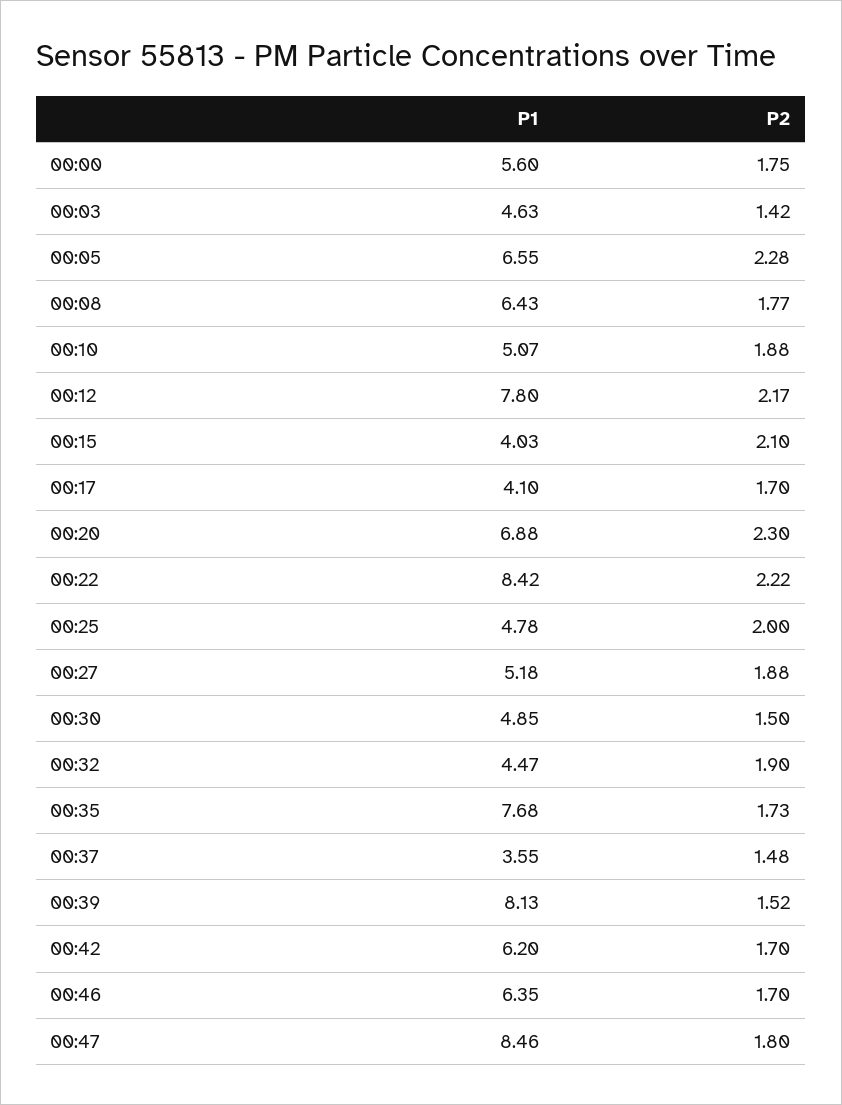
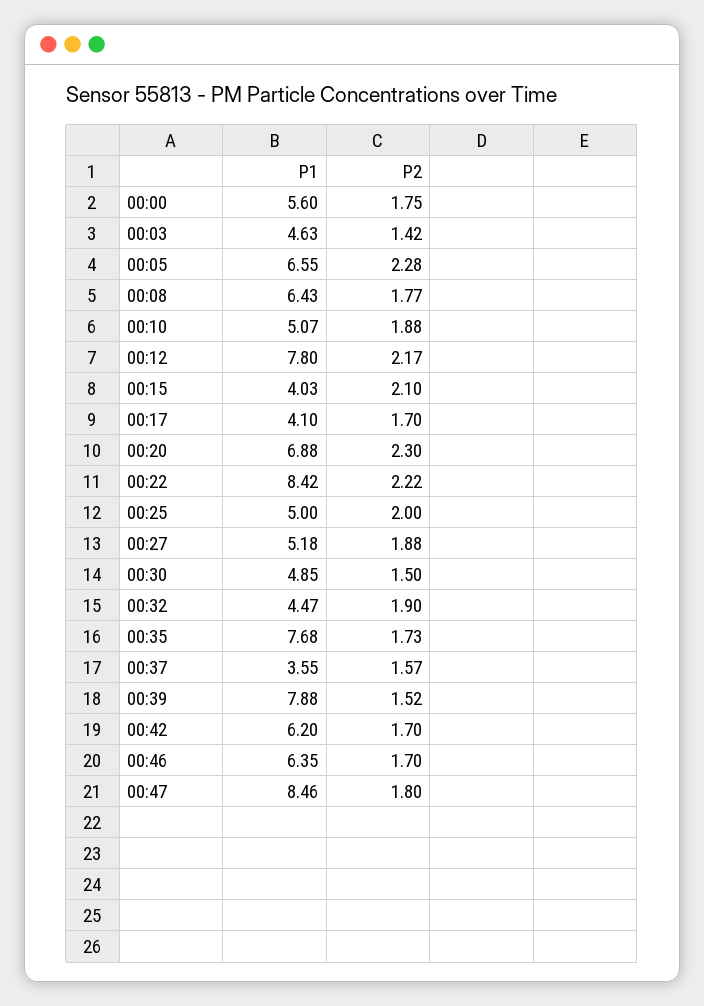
  {
    "P1": {
      "00:00": 5.6,
      "00:03": 4.63,
      "00:05": 6.55,
      "00:08": 6.43,
      "00:10": 5.07,
      "00:12": 7.8,
      "00:15": 4.03,
      "00:17": 4.1,
      "00:20": 6.88,
      "00:22": 8.42,
-     "00:25": 4.78,
+     "00:25": 5,
      "00:27": 5.18,
      "00:30": 4.85,
      "00:32": 4.47,
      "00:35": 7.68,
      "00:37": 3.55,
-     "00:39": 8.13,
+     "00:39": 7.88,
      "00:42": 6.2,
      "00:46": 6.35,
      "00:47": 8.46
    },
    "P2": {
      "00:00": 1.75,
      "00:03": 1.42,
      "00:05": 2.28,
      "00:08": 1.77,
      "00:10": 1.88,
      "00:12": 2.17,
      "00:15": 2.1,
      "00:17": 1.7,
      "00:20": 2.3,
      "00:22": 2.22,
      "00:25": 2,
      "00:27": 1.88,
      "00:30": 1.5,
      "00:32": 1.9,
      "00:35": 1.73,
-     "00:37": 1.48,
+     "00:37": 1.57,
      "00:39": 1.52,
      "00:42": 1.7,
      "00:46": 1.7,
      "00:47": 1.8
    }
  }

